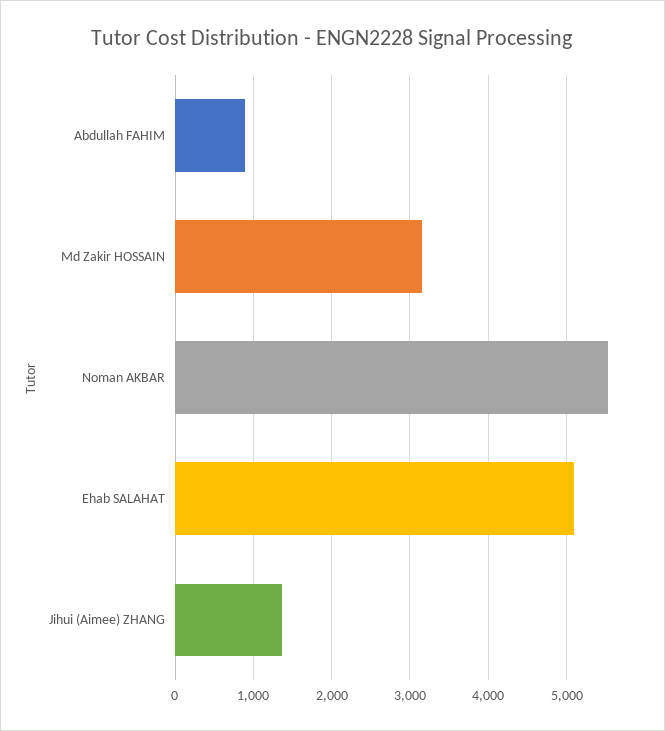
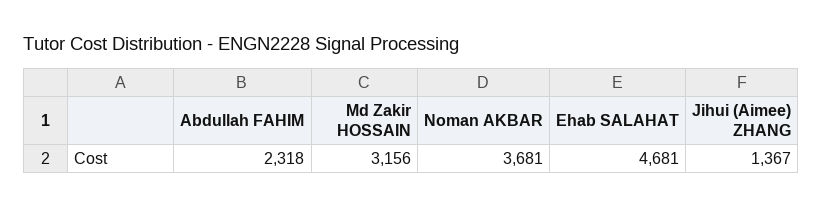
  {
-   "Abdullah FAHIM": 900,
+   "Abdullah FAHIM": 2318,
    "Md Zakir HOSSAIN": 3156,
-   "Noman AKBAR": 5500,
+   "Noman AKBAR": 3681,
-   "Ehab SALAHAT": 5100,
+   "Ehab SALAHAT": 4681,
    "Jihui (Aimee) ZHANG": 1367
  }

